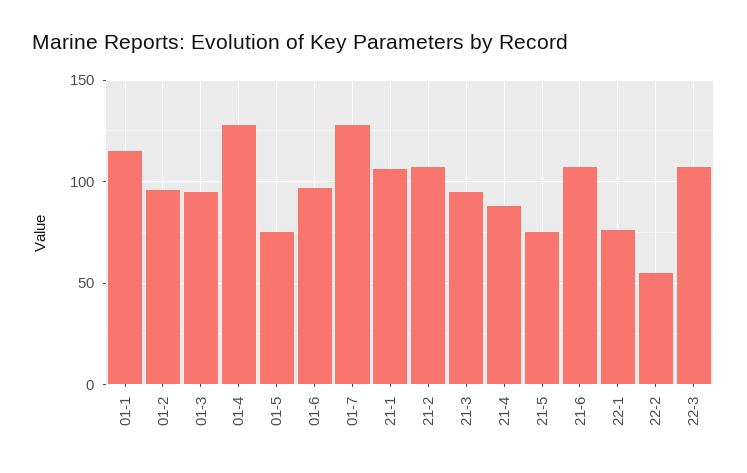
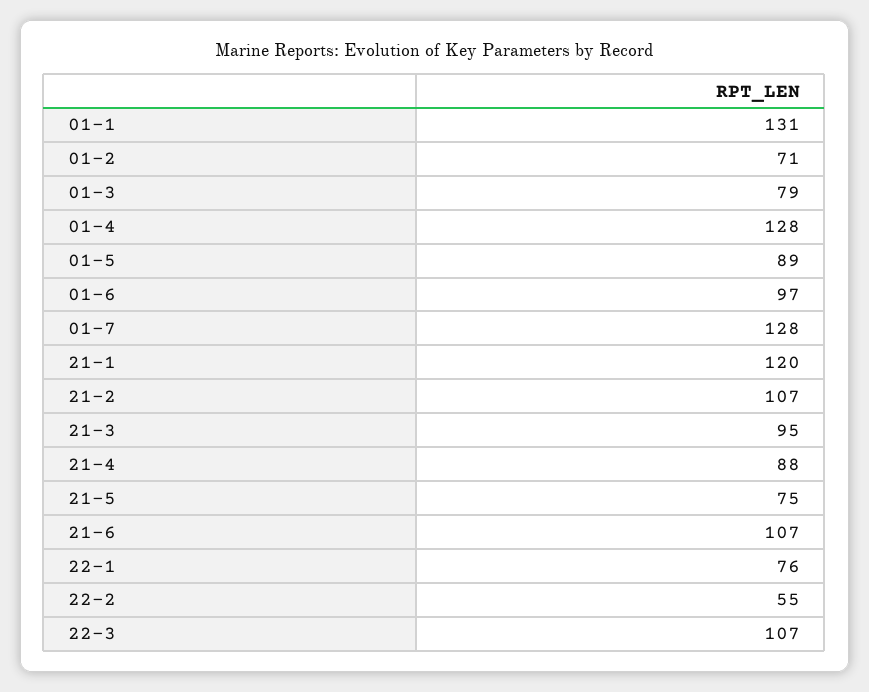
  {
-   "01-1": 115,
+   "01-1": 131,
-   "01-2": 95,
+   "01-2": 71,
-   "01-3": 95,
+   "01-3": 79,
    "01-4": 128,
-   "01-5": 75,
+   "01-5": 89,
    "01-6": 97,
    "01-7": 128,
-   "21-1": 105,
+   "21-1": 120,
    "21-2": 107,
    "21-3": 95,
    "21-4": 88,
    "21-5": 75,
    "21-6": 107,
    "22-1": 76,
    "22-2": 55,
    "22-3": 107
  }

